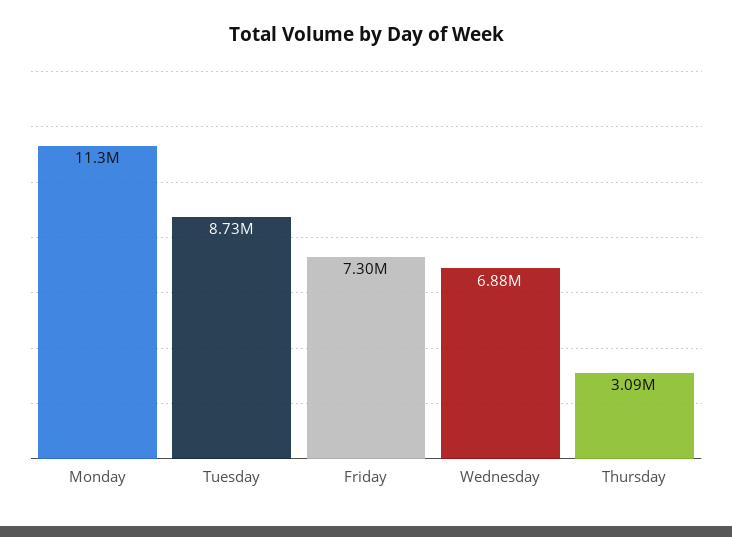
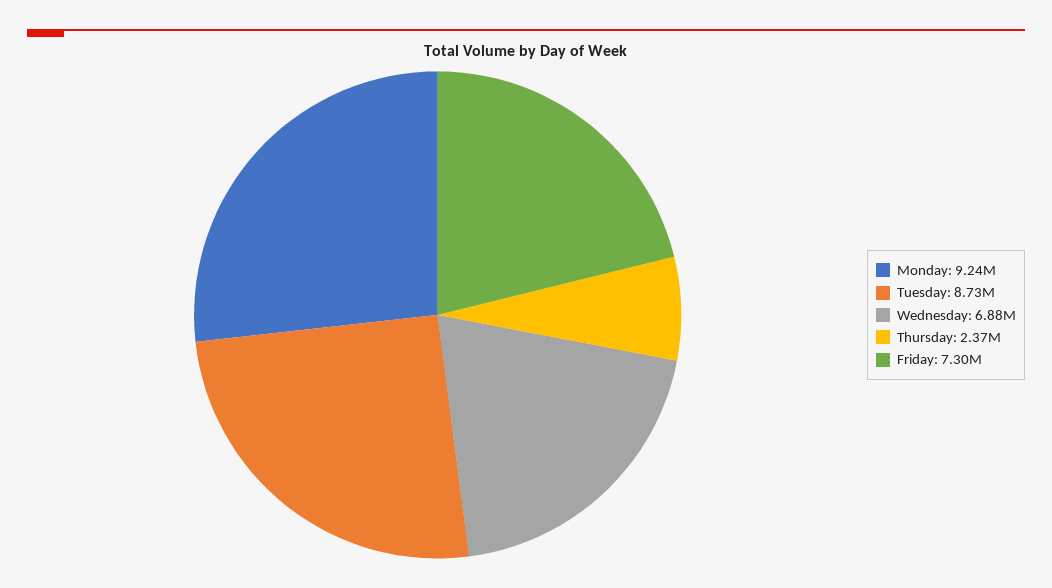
  {
-   "Monday": 11300000,
+   "Monday": 9240000,
    "Tuesday": 8730000,
    "Friday": 7300000,
    "Wednesday": 6880000,
-   "Thursday": 3090000
+   "Thursday": 2370000
  }

